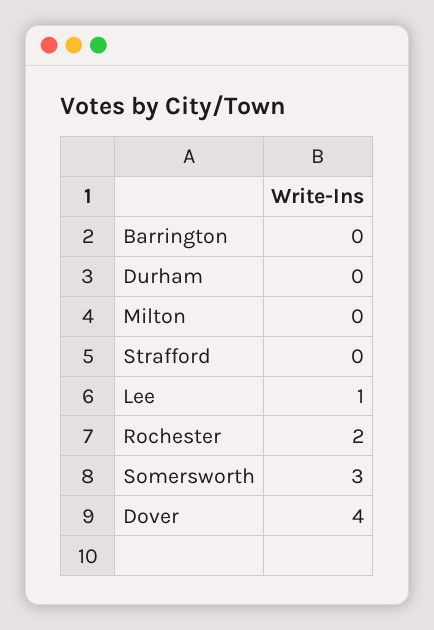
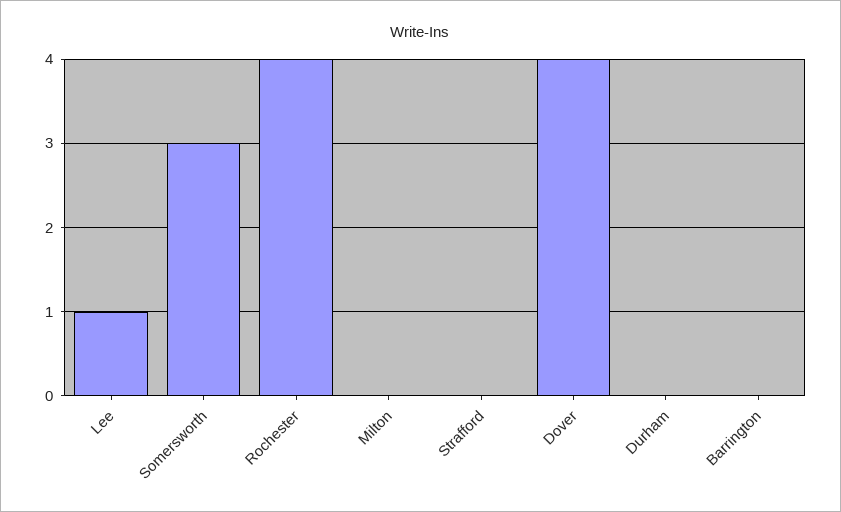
  {
    "Barrington": 0,
    "Durham": 0,
    "Milton": 0,
    "Strafford": 0,
    "Lee": 1,
-   "Rochester": 2,
+   "Rochester": 4,
    "Somersworth": 3,
    "Dover": 4
  }

